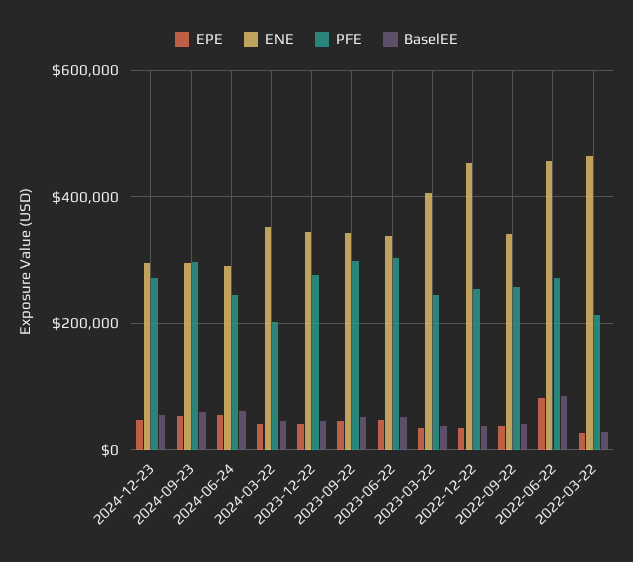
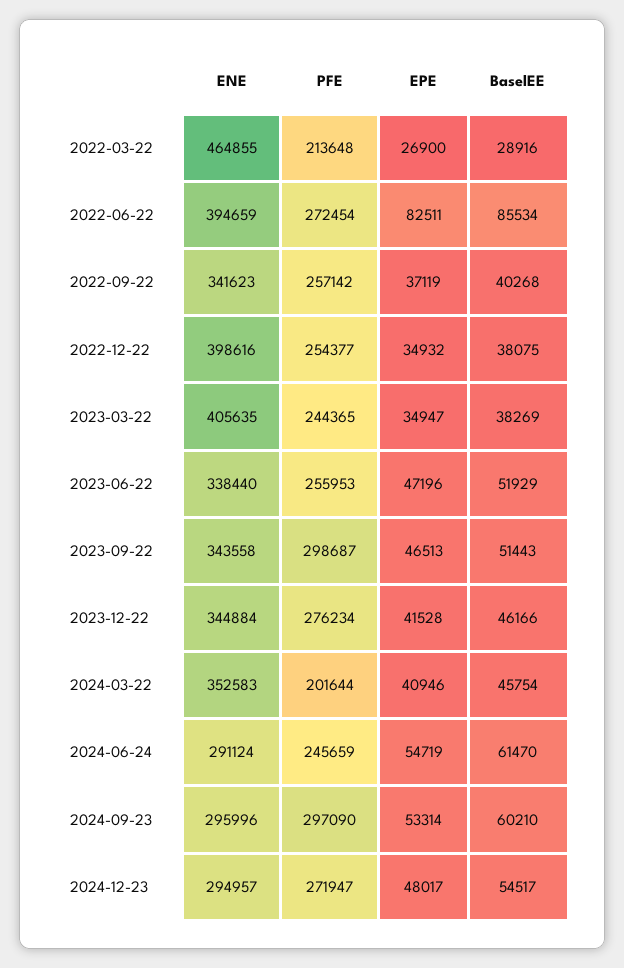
  {
    "EPE": {
      "2024-12-23": 48017,
      "2024-09-23": 53314,
      "2024-06-24": 54719,
      "2024-03-22": 40946,
      "2023-12-22": 41528,
      "2023-09-22": 46513,
      "2023-06-22": 47196,
      "2023-03-22": 34947,
      "2022-12-22": 34932,
      "2022-09-22": 37119,
      "2022-06-22": 82511,
      "2022-03-22": 26900
    },
    "ENE": {
      "2024-12-23": 294957,
      "2024-09-23": 295996,
      "2024-06-24": 291124,
      "2024-03-22": 352583,
      "2023-12-22": 344884,
      "2023-09-22": 343558,
      "2023-06-22": 338440,
      "2023-03-22": 405635,
-     "2022-12-22": 460000,
+     "2022-12-22": 398616,
      "2022-09-22": 341623,
-     "2022-06-22": 460000,
+     "2022-06-22": 394659,
      "2022-03-22": 464855
    },
    "PFE": {
      "2024-12-23": 271947,
      "2024-09-23": 297090,
      "2024-06-24": 245659,
      "2024-03-22": 201644,
      "2023-12-22": 276234,
      "2023-09-22": 298687,
-     "2023-06-22": 300000,
+     "2023-06-22": 255953,
      "2023-03-22": 244365,
      "2022-12-22": 254377,
      "2022-09-22": 257142,
      "2022-06-22": 272454,
      "2022-03-22": 213648
    },
    "BaselEE": {
      "2024-12-23": 54517,
      "2024-09-23": 60210,
      "2024-06-24": 61470,
      "2024-03-22": 45754,
      "2023-12-22": 46166,
      "2023-09-22": 51443,
      "2023-06-22": 51929,
      "2023-03-22": 38269,
      "2022-12-22": 38075,
      "2022-09-22": 40268,
      "2022-06-22": 85534,
      "2022-03-22": 28916
    }
  }

